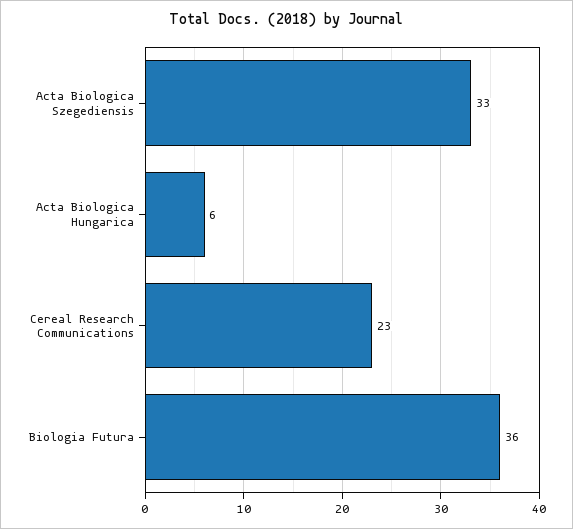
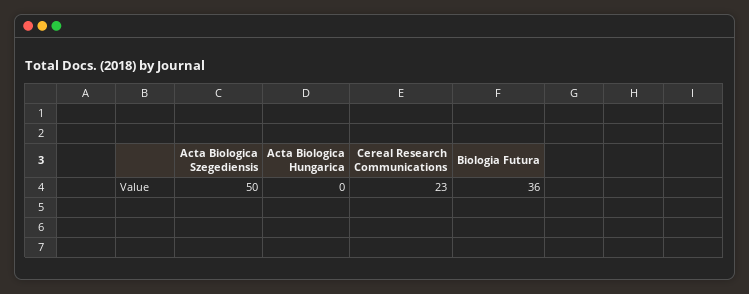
  {
-   "Acta Biologica Szegediensis": 33,
+   "Acta Biologica Szegediensis": 50,
-   "Acta Biologica Hungarica": 6,
+   "Acta Biologica Hungarica": 0,
    "Cereal Research Communications": 23,
    "Biologia Futura": 36
  }

